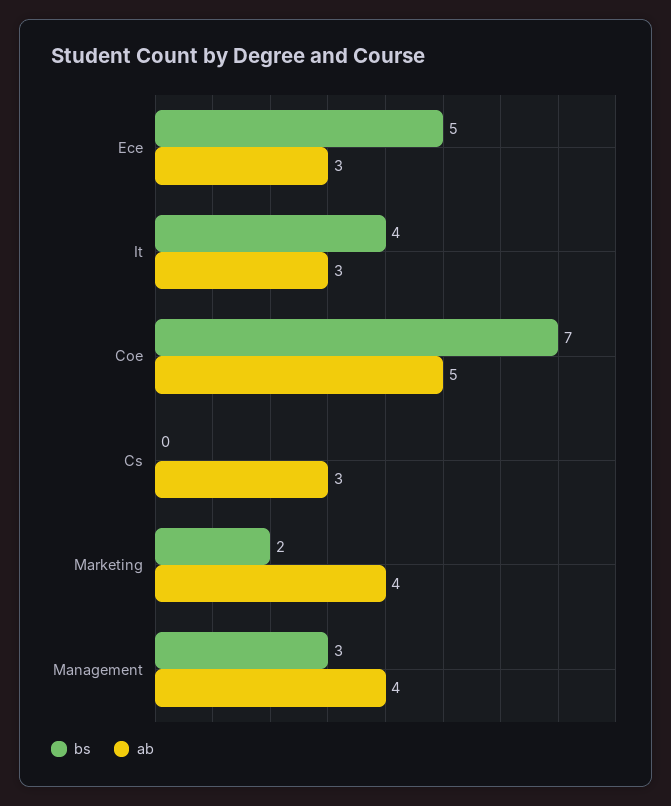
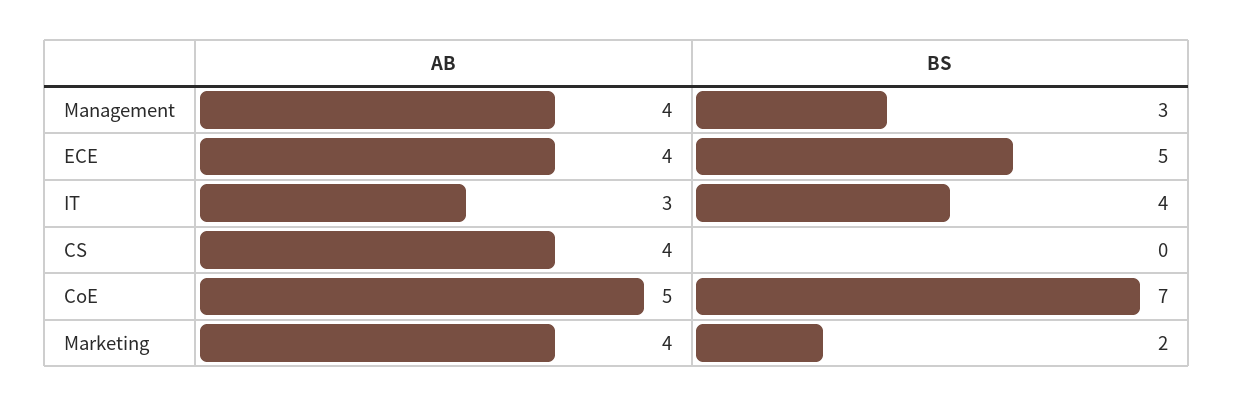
  {
    "bs": {
      "Ece": 5,
      "It": 4,
      "Coe": 7,
      "Cs": 0,
      "Marketing": 2,
      "Management": 3
    },
    "ab": {
-     "Ece": 3,
+     "Ece": 4,
      "It": 3,
      "Coe": 5,
-     "Cs": 3,
+     "Cs": 4,
      "Marketing": 4,
      "Management": 4
    }
  }

